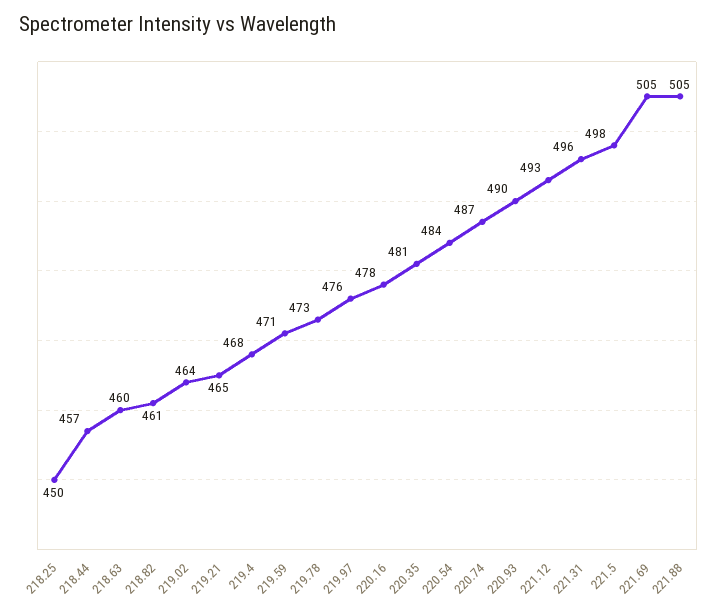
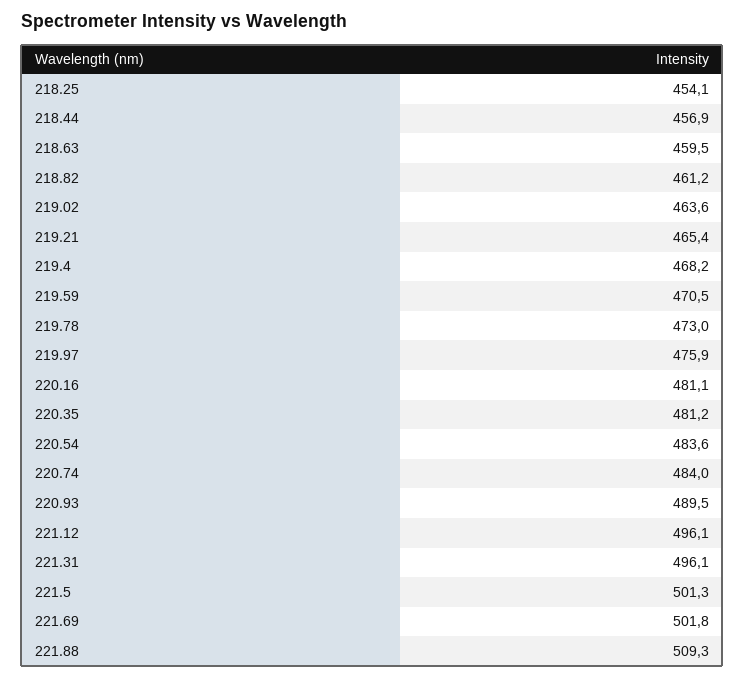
  {
-   "218.25": 450,
+   "218.25": 454.1,
    "218.44": 456.9,
    "218.63": 459.5,
    "218.82": 461.2,
    "219.02": 463.6,
    "219.21": 465.4,
    "219.4": 468.2,
    "219.59": 470.5,
    "219.78": 473,
    "219.97": 475.9,
-   "220.16": 478,
+   "220.16": 481.1,
    "220.35": 481.2,
    "220.54": 483.6,
-   "220.74": 487,
+   "220.74": 484,
    "220.93": 489.5,
-   "221.12": 493,
+   "221.12": 496.1,
    "221.31": 496.1,
-   "221.5": 498,
+   "221.5": 501.3,
-   "221.69": 505,
+   "221.69": 501.8,
-   "221.88": 505
+   "221.88": 509.3
  }

